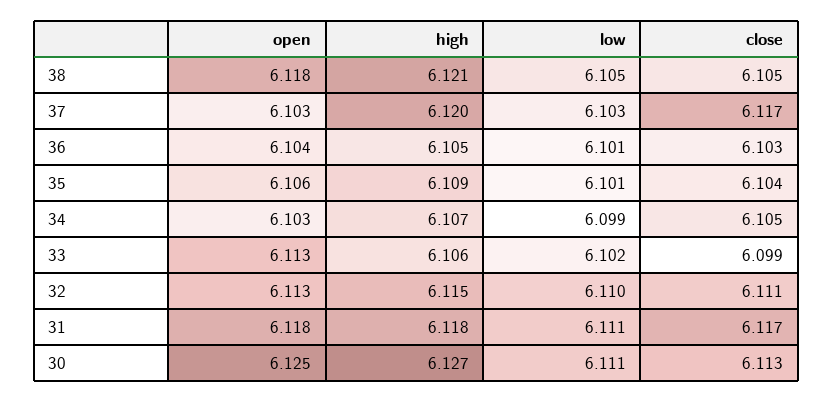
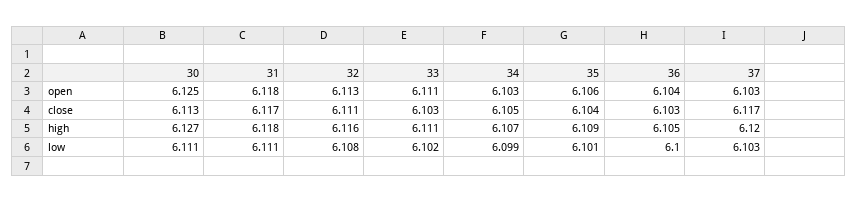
  {
    "open": {
-     "38": 6.118,
      "37": 6.103,
      "36": 6.104,
      "35": 6.106,
      "34": 6.103,
-     "33": 6.113,
+     "33": 6.111,
      "32": 6.113,
      "31": 6.118,
      "30": 6.125
    },
    "high": {
-     "38": 6.121,
      "37": 6.12,
      "36": 6.105,
      "35": 6.109,
      "34": 6.107,
-     "33": 6.106,
+     "33": 6.111,
-     "32": 6.115,
+     "32": 6.116,
      "31": 6.118,
      "30": 6.127
    },
    "low": {
-     "38": 6.105,
      "37": 6.103,
-     "36": 6.101,
+     "36": 6.1,
      "35": 6.101,
      "34": 6.099,
      "33": 6.102,
-     "32": 6.11,
+     "32": 6.108,
      "31": 6.111,
      "30": 6.111
    },
    "close": {
-     "38": 6.105,
      "37": 6.117,
      "36": 6.103,
      "35": 6.104,
      "34": 6.105,
-     "33": 6.099,
+     "33": 6.103,
      "32": 6.111,
      "31": 6.117,
      "30": 6.113
    }
  }

